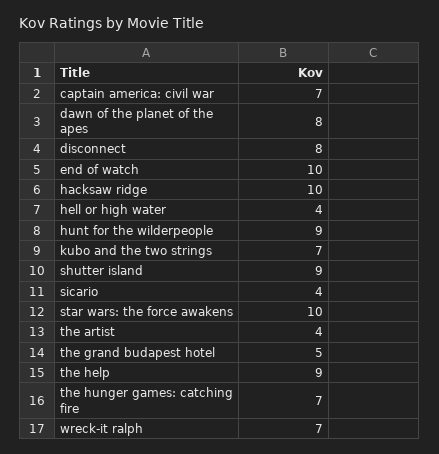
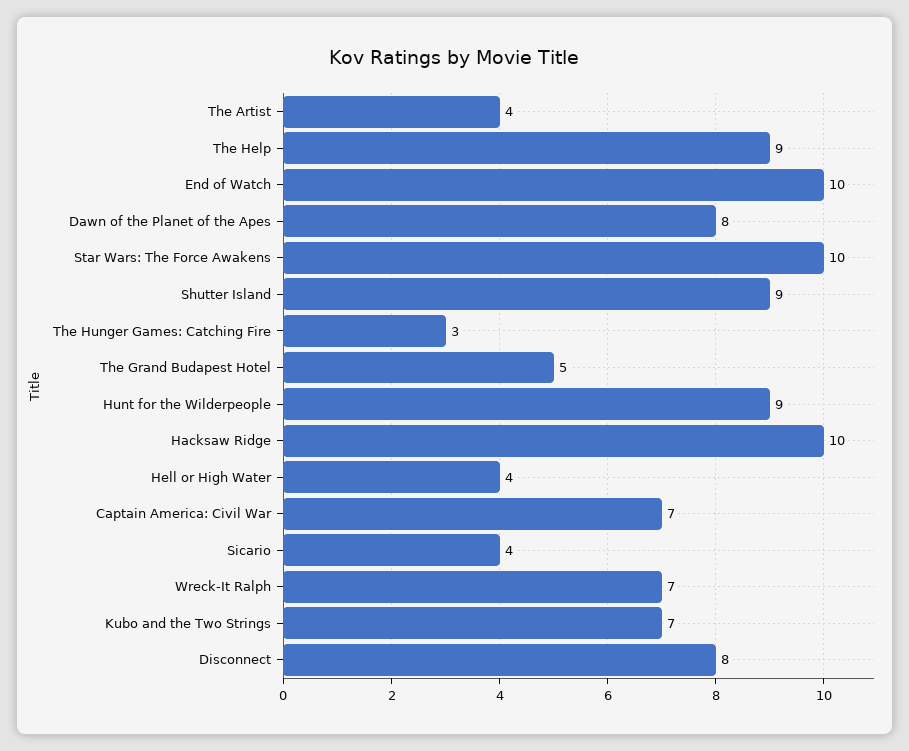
  {
    "captain america: civil war": 7,
    "dawn of the planet of the apes": 8,
    "disconnect": 8,
    "end of watch": 10,
    "hacksaw ridge": 10,
    "hell or high water": 4,
    "hunt for the wilderpeople": 9,
    "kubo and the two strings": 7,
    "shutter island": 9,
    "sicario": 4,
    "star wars: the force awakens": 10,
    "the artist": 4,
    "the grand budapest hotel": 5,
    "the help": 9,
-   "the hunger games: catching fire": 7,
+   "the hunger games: catching fire": 3,
    "wreck-it ralph": 7
  }

